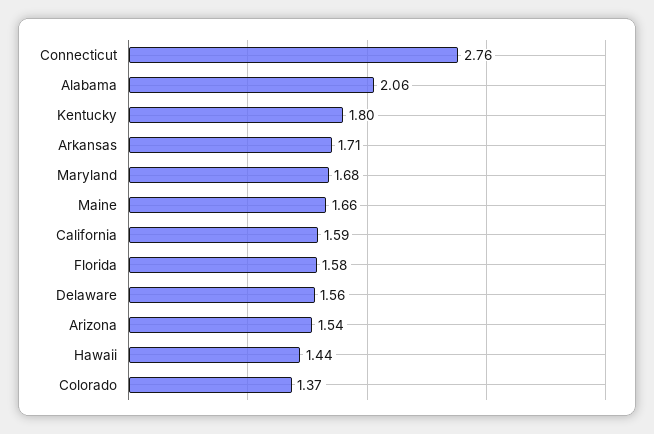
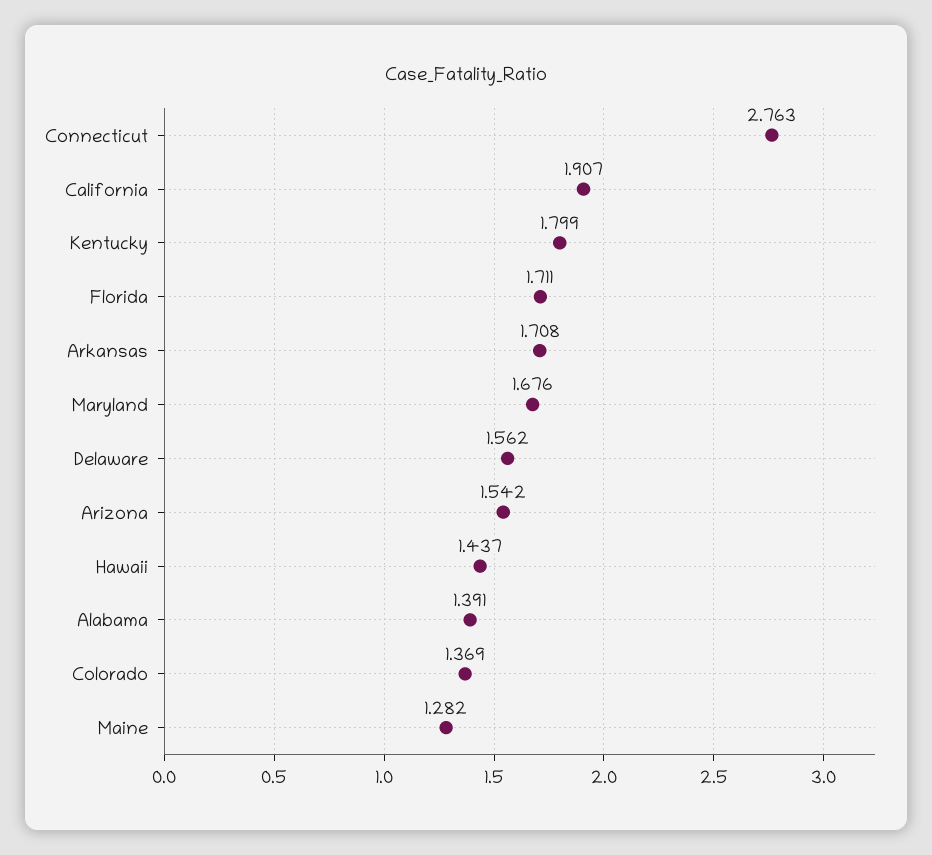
  {
    "Connecticut": 2.763,
-   "Alabama": 2.06,
+   "Alabama": 1.391,
    "Kentucky": 1.799,
    "Arkansas": 1.708,
    "Maryland": 1.676,
-   "Maine": 1.66,
+   "Maine": 1.282,
-   "California": 1.59,
+   "California": 1.907,
-   "Florida": 1.58,
+   "Florida": 1.711,
    "Delaware": 1.562,
    "Arizona": 1.542,
    "Hawaii": 1.437,
    "Colorado": 1.369
  }

